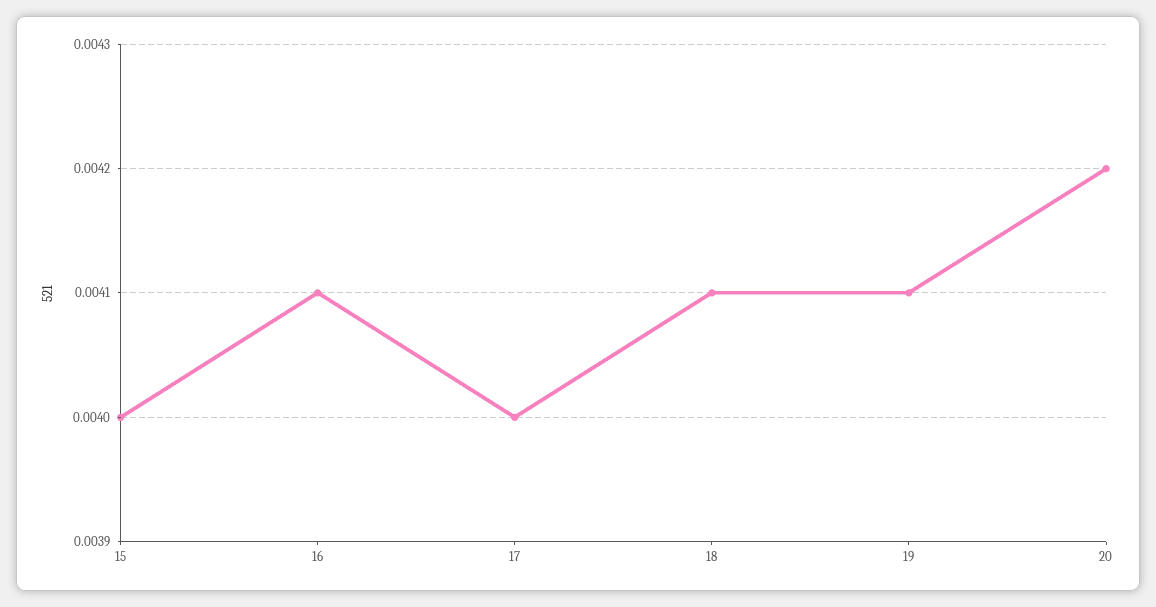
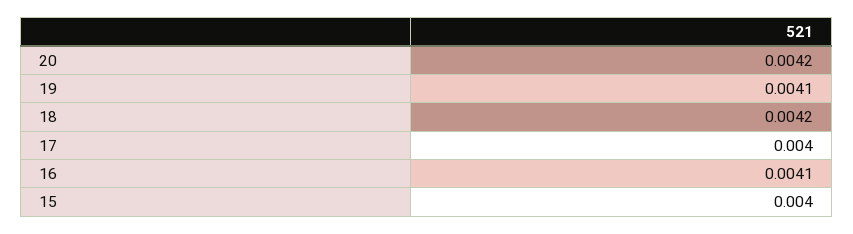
  {
    "15": 0.004,
    "16": 0.0041,
    "17": 0.004,
-   "18": 0.0041,
+   "18": 0.0042,
    "19": 0.0041,
    "20": 0.0042
  }

